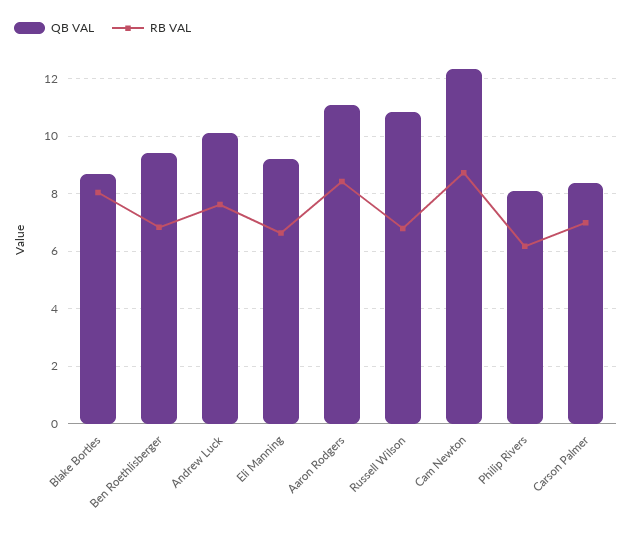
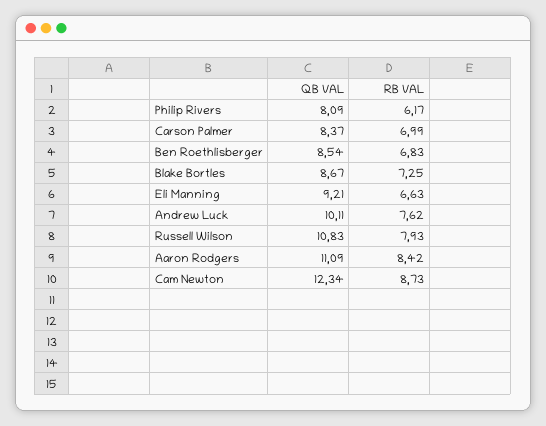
  {
    "QB VAL": {
      "Blake Bortles": 8.67,
-     "Ben Roethlisberger": 9.5,
+     "Ben Roethlisberger": 8.54,
      "Andrew Luck": 10.11,
      "Eli Manning": 9.21,
      "Aaron Rodgers": 11.09,
      "Russell Wilson": 10.83,
      "Cam Newton": 12.34,
      "Philip Rivers": 8.09,
      "Carson Palmer": 8.37
    },
    "RB VAL": {
-     "Blake Bortles": 8,
+     "Blake Bortles": 7.25,
      "Ben Roethlisberger": 6.83,
      "Andrew Luck": 7.62,
      "Eli Manning": 6.63,
      "Aaron Rodgers": 8.42,
-     "Russell Wilson": 6.75,
+     "Russell Wilson": 7.93,
      "Cam Newton": 8.73,
      "Philip Rivers": 6.17,
      "Carson Palmer": 6.99
    }
  }

